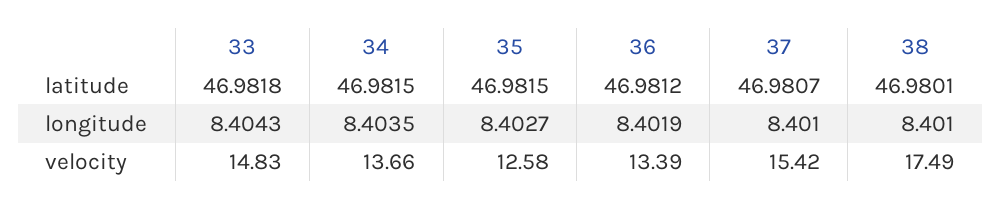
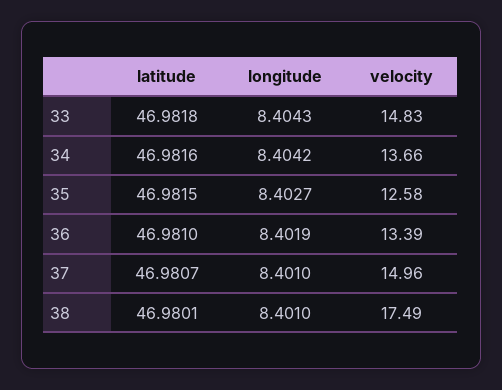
  {
    "33": {
      "latitude": 46.9818,
      "longitude": 8.4043,
      "velocity": 14.83
    },
    "34": {
-     "latitude": 46.9815,
+     "latitude": 46.9816,
-     "longitude": 8.4035,
+     "longitude": 8.4042,
      "velocity": 13.66
    },
    "35": {
      "latitude": 46.9815,
      "longitude": 8.4027,
      "velocity": 12.58
    },
    "36": {
-     "latitude": 46.9812,
+     "latitude": 46.981,
      "longitude": 8.4019,
      "velocity": 13.39
    },
    "37": {
      "latitude": 46.9807,
      "longitude": 8.401,
-     "velocity": 15.42
+     "velocity": 14.96
    },
    "38": {
      "latitude": 46.9801,
      "longitude": 8.401,
      "velocity": 17.49
    }
  }

